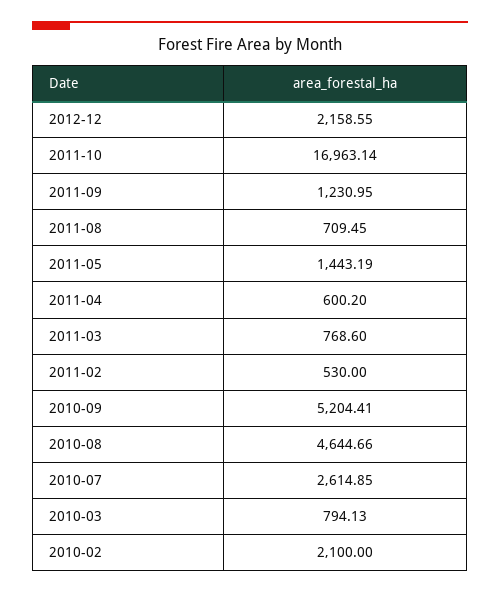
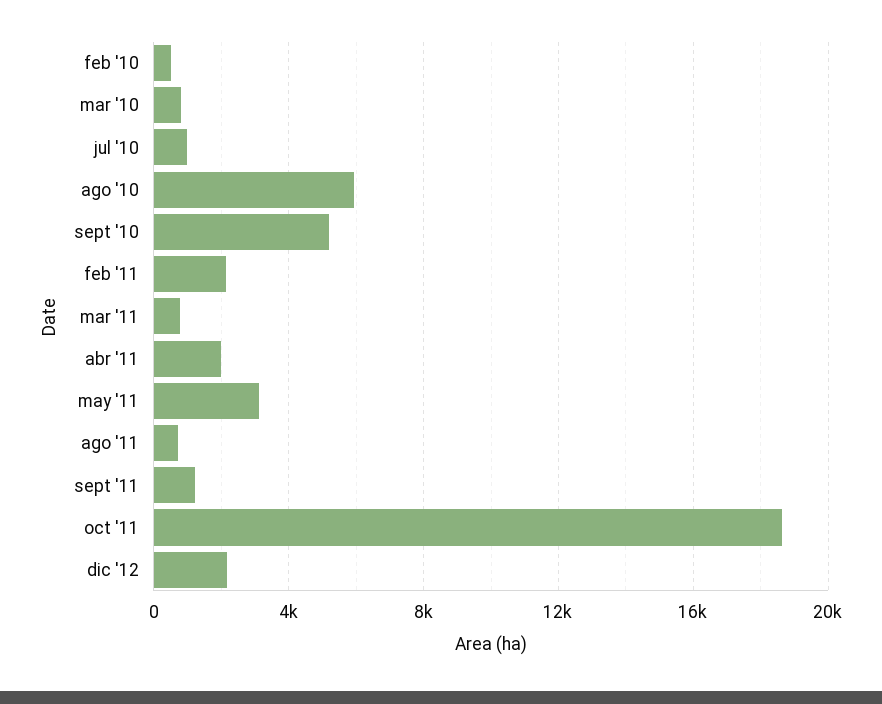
  {
    "2012-12": 2158.55,
-   "2011-10": 16963.14,
+   "2011-10": 18500,
    "2011-09": 1230.95,
    "2011-08": 709.45,
-   "2011-05": 1443.19,
+   "2011-05": 3000,
-   "2011-04": 600.2,
+   "2011-04": 2000,
    "2011-03": 768.6,
-   "2011-02": 530,
+   "2011-02": 2000,
    "2010-09": 5204.41,
-   "2010-08": 4644.66,
+   "2010-08": 6000,
-   "2010-07": 2614.85,
+   "2010-07": 1000,
    "2010-03": 794.13,
-   "2010-02": 2100
+   "2010-02": 500
  }

